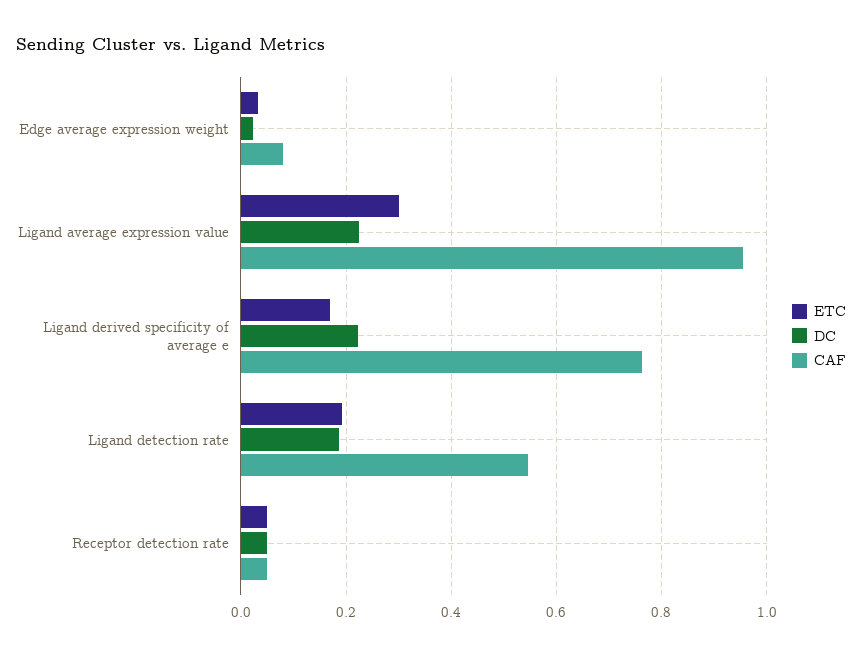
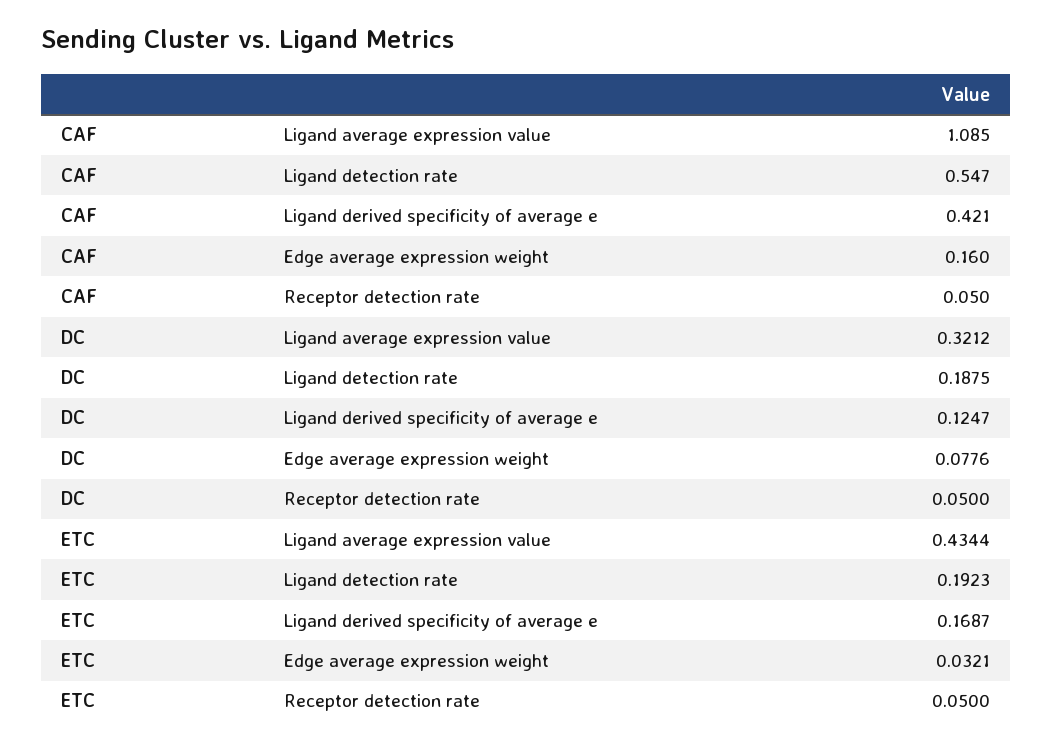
  {
    "ETC": {
      "Edge average expression weight": 0.0321,
-     "Ligand average expression value": 0.3,
+     "Ligand average expression value": 0.4344,
      "Ligand derived specificity of average e": 0.1687,
      "Ligand detection rate": 0.1923,
      "Receptor detection rate": 0.05
    },
    "DC": {
-     "Edge average expression weight": 0.02,
+     "Edge average expression weight": 0.0776,
-     "Ligand average expression value": 0.22,
+     "Ligand average expression value": 0.3212,
-     "Ligand derived specificity of average e": 0.22,
+     "Ligand derived specificity of average e": 0.1247,
      "Ligand detection rate": 0.1875,
      "Receptor detection rate": 0.05
    },
    "CAF": {
-     "Edge average expression weight": 0.08,
+     "Edge average expression weight": 0.16,
-     "Ligand average expression value": 0.96,
+     "Ligand average expression value": 1.085,
-     "Ligand derived specificity of average e": 0.76,
+     "Ligand derived specificity of average e": 0.421,
      "Ligand detection rate": 0.547,
      "Receptor detection rate": 0.05
    }
  }

